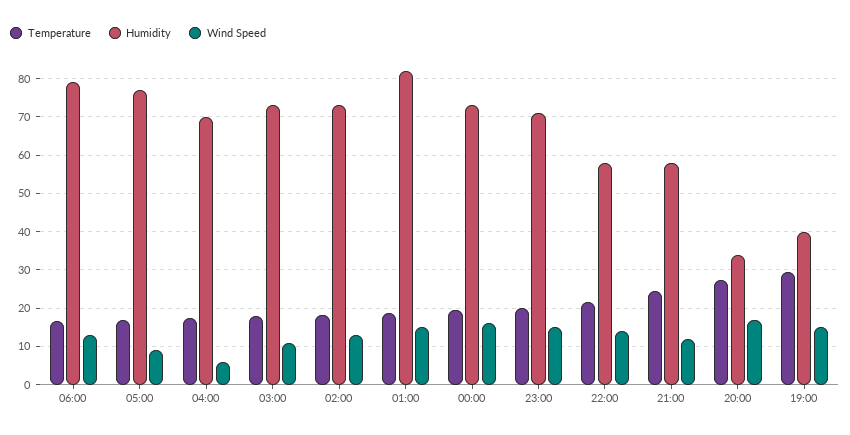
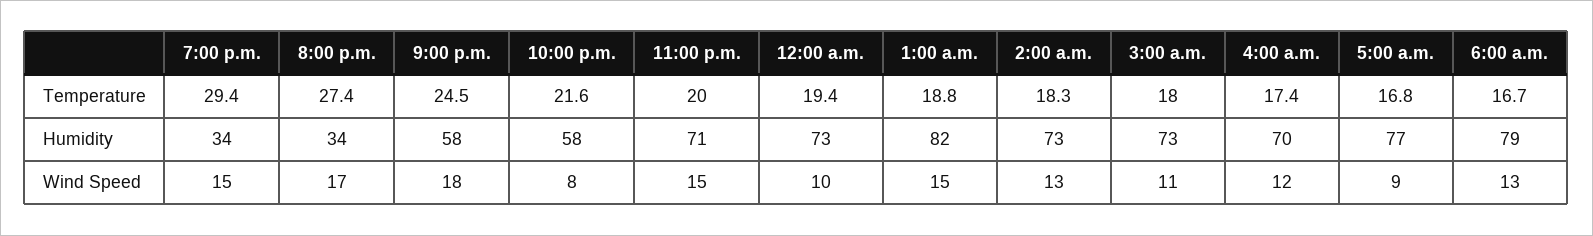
  {
    "Temperature": {
      "06:00": 16.7,
      "05:00": 16.8,
      "04:00": 17.4,
      "03:00": 18,
      "02:00": 18.3,
      "01:00": 18.8,
      "00:00": 19.4,
      "23:00": 20,
      "22:00": 21.6,
      "21:00": 24.5,
      "20:00": 27.4,
      "19:00": 29.4
    },
    "Humidity": {
      "06:00": 79,
      "05:00": 77,
      "04:00": 70,
      "03:00": 73,
      "02:00": 73,
      "01:00": 82,
      "00:00": 73,
      "23:00": 71,
      "22:00": 58,
      "21:00": 58,
      "20:00": 34,
-     "19:00": 40
+     "19:00": 34
    },
    "Wind Speed": {
      "06:00": 13,
      "05:00": 9,
-     "04:00": 6,
+     "04:00": 12,
      "03:00": 11,
      "02:00": 13,
      "01:00": 15,
-     "00:00": 16,
+     "00:00": 10,
      "23:00": 15,
-     "22:00": 14,
+     "22:00": 8,
-     "21:00": 12,
+     "21:00": 18,
      "20:00": 17,
      "19:00": 15
    }
  }

